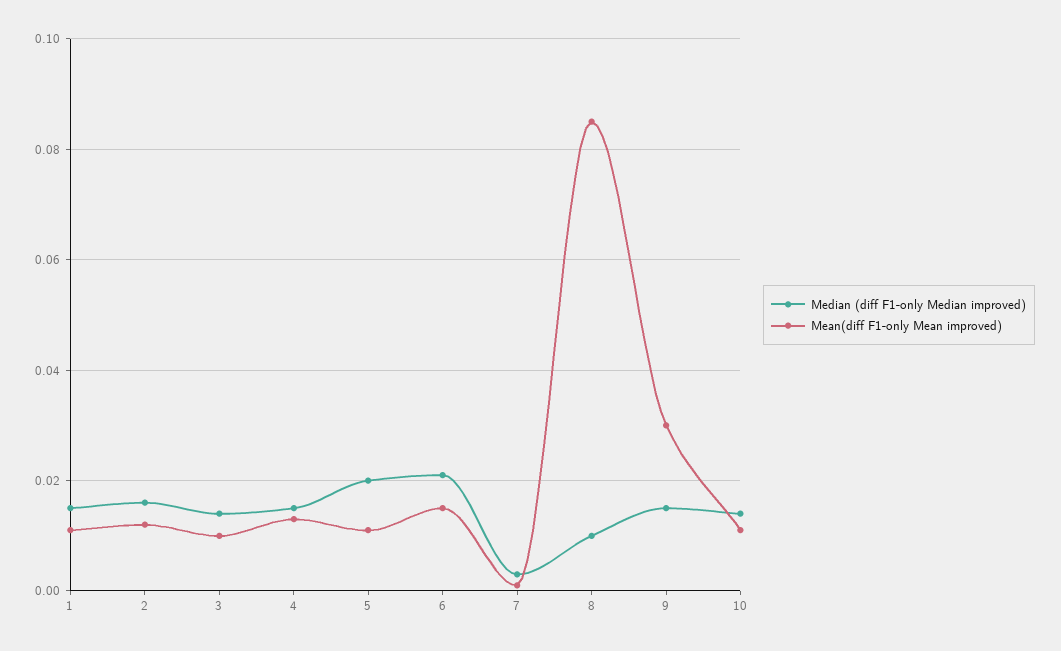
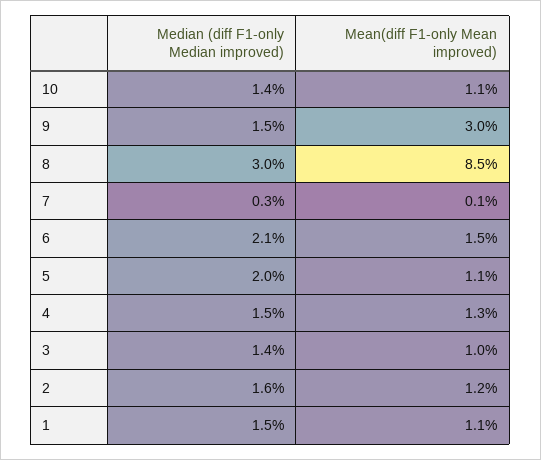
  {
    "Median (diff F1-only Median improved)": {
      "1": 0.015,
      "2": 0.016,
      "3": 0.014,
      "4": 0.015,
      "5": 0.02,
      "6": 0.021,
      "7": 0.003,
-     "8": 0.01,
+     "8": 0.03,
      "9": 0.015,
      "10": 0.014
    },
    "Mean(diff F1-only Mean improved)": {
      "1": 0.011,
      "2": 0.012,
      "3": 0.01,
      "4": 0.013,
      "5": 0.011,
      "6": 0.015,
      "7": 0.001,
      "8": 0.085,
      "9": 0.03,
      "10": 0.011
    }
  }

